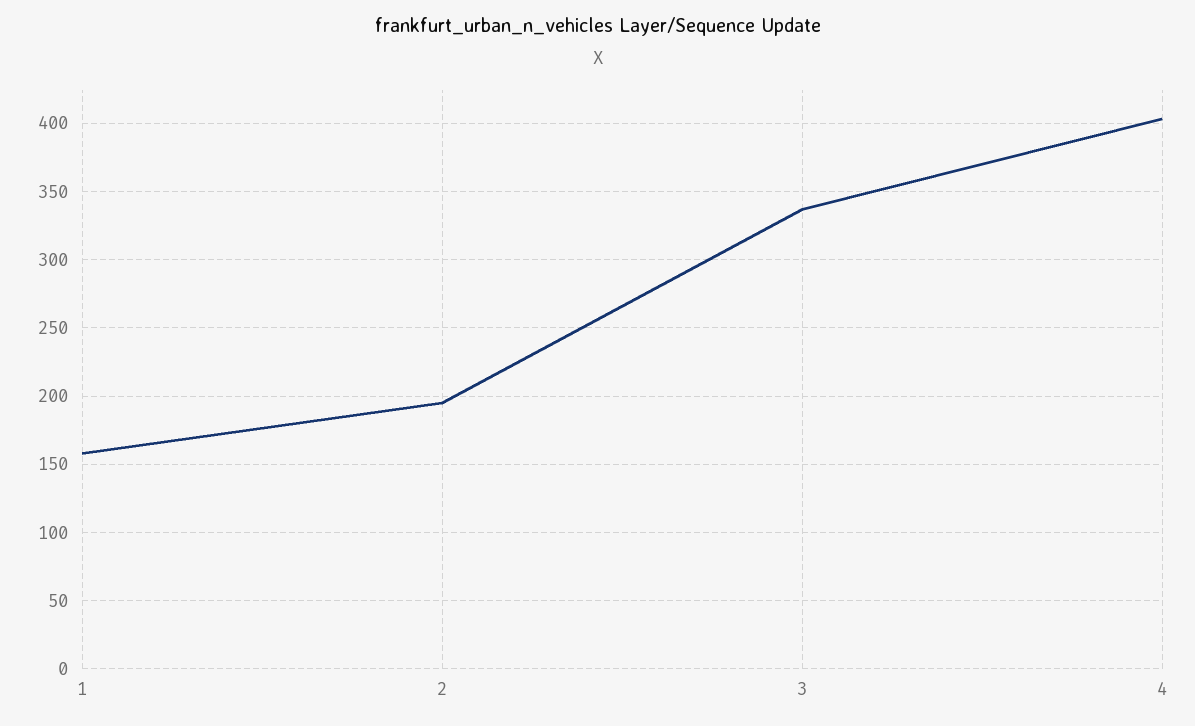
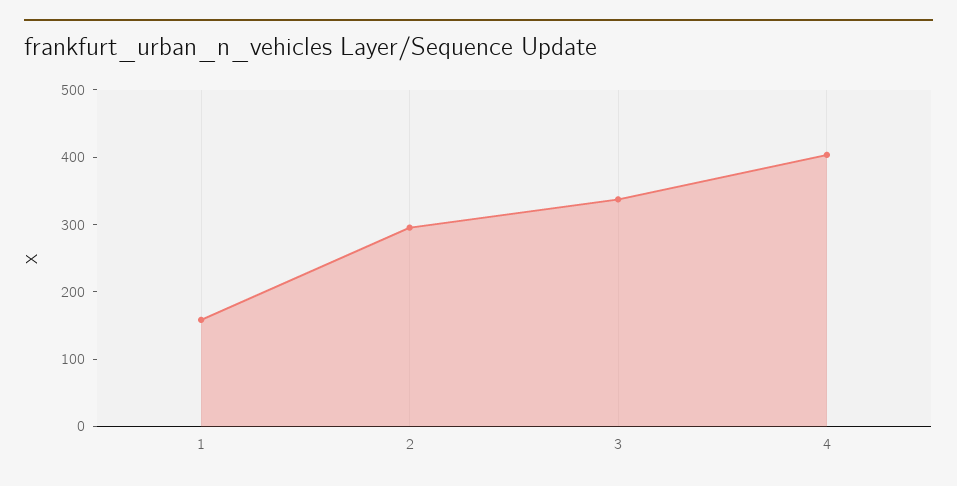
  {
    "1": 160,
-   "2": 195,
+   "2": 300,
    "3": 335,
    "4": 405
  }

